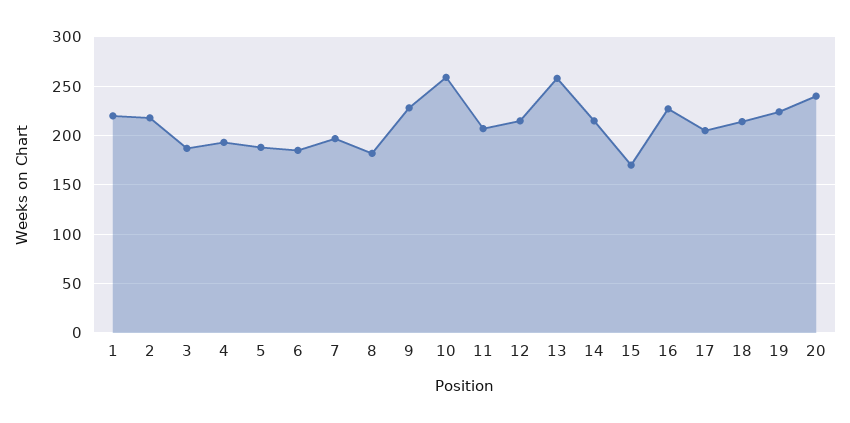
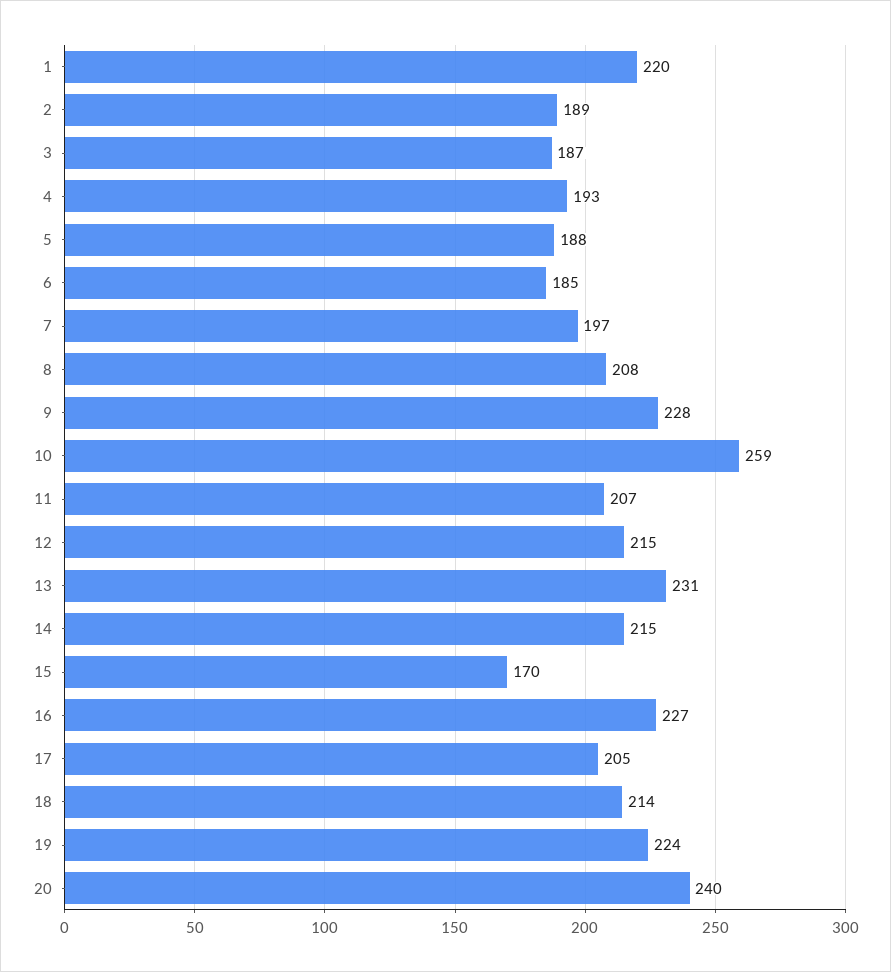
  {
    "1": 220,
-   "2": 220,
+   "2": 189,
    "3": 187,
    "4": 193,
    "5": 188,
    "6": 185,
    "7": 197,
-   "8": 180,
+   "8": 208,
    "9": 228,
    "10": 259,
    "11": 207,
    "12": 215,
-   "13": 260,
+   "13": 231,
    "14": 215,
    "15": 170,
    "16": 227,
    "17": 205,
    "18": 214,
    "19": 224,
    "20": 240
  }

